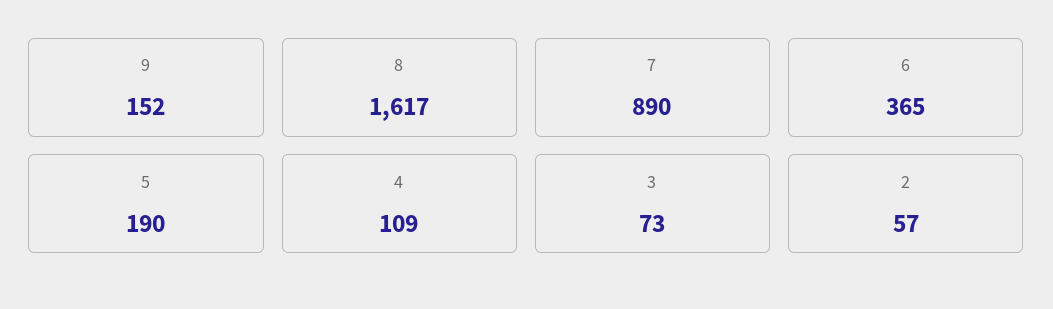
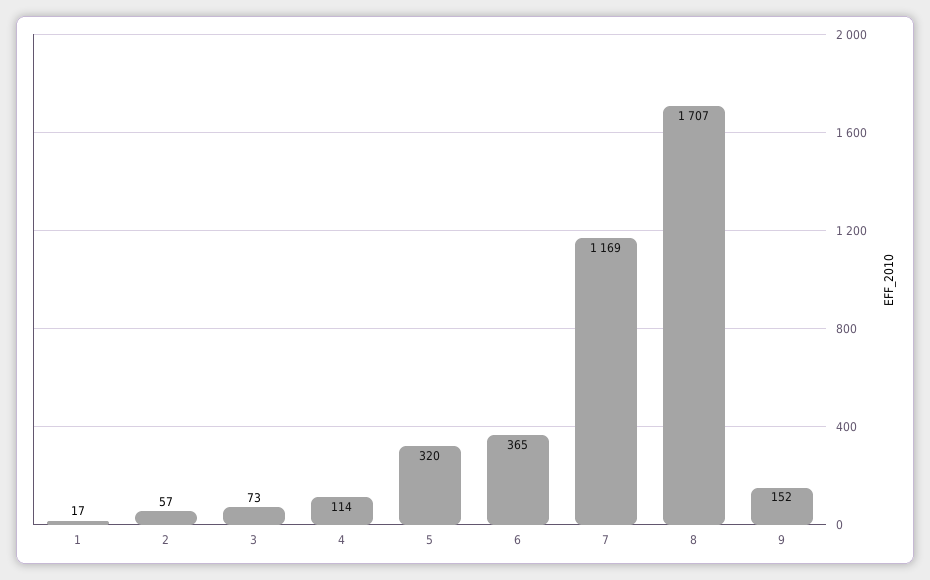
  {
    "9": 152,
-   "8": 1617,
+   "8": 1707,
-   "7": 890,
+   "7": 1169,
    "6": 365,
-   "5": 190,
+   "5": 320,
-   "4": 109,
+   "4": 114,
    "3": 73,
-   "2": 57
+   "2": 57,
+   "1": 17
  }

